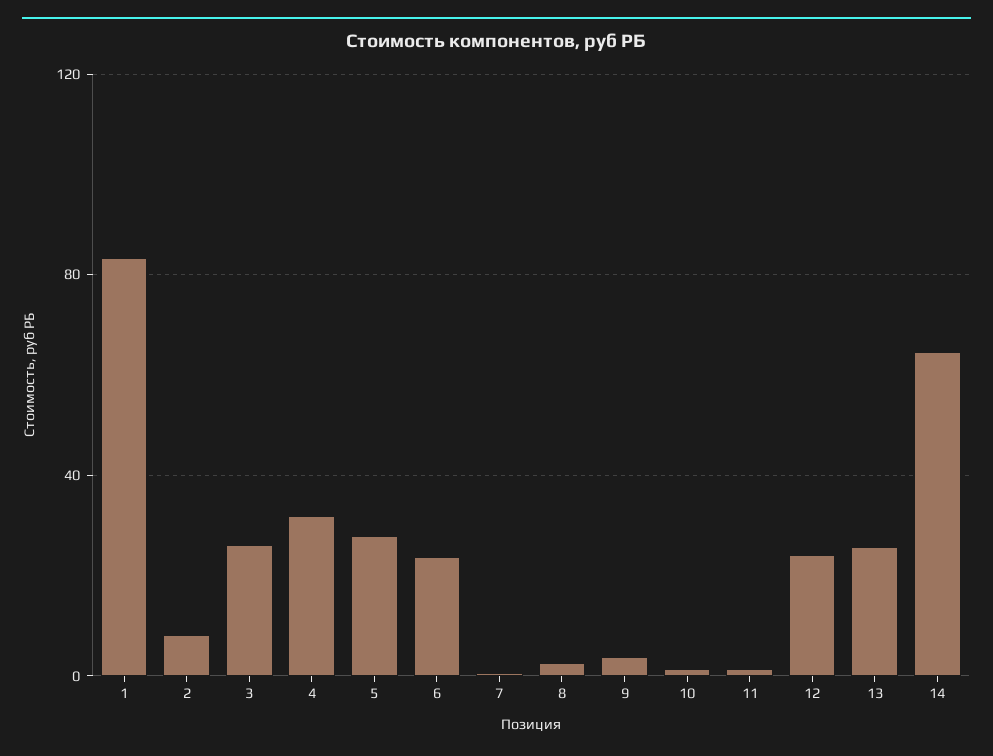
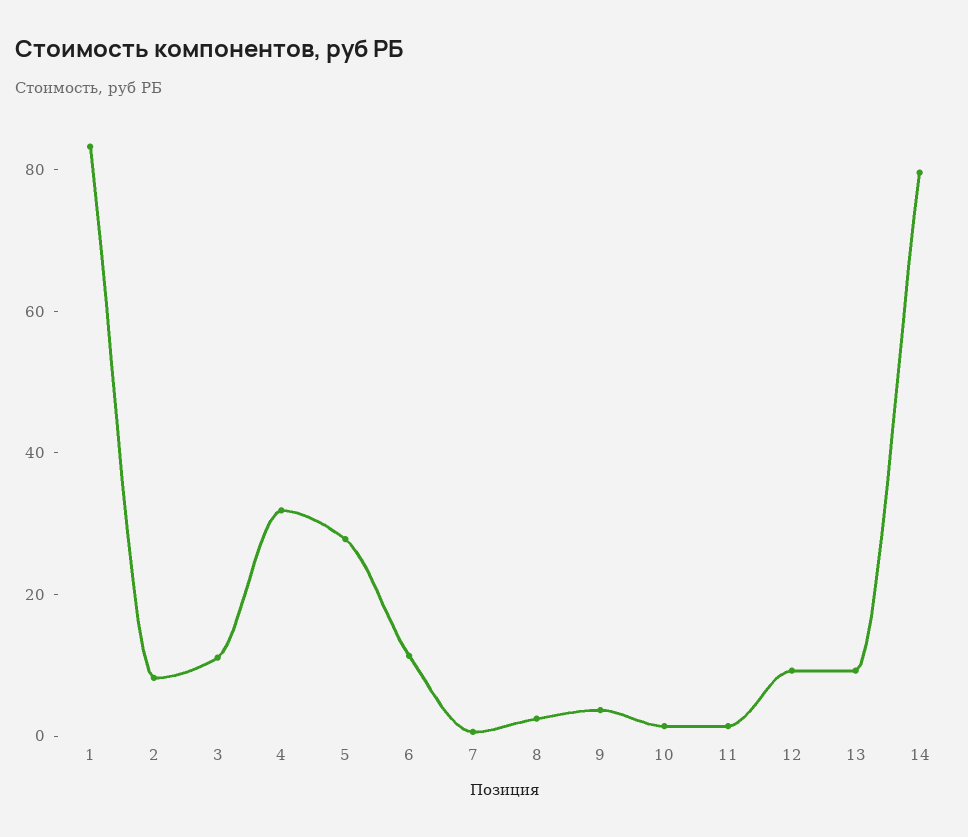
  {
    "1": 85,
    "2": 10,
-   "3": 25,
+   "3": 10,
    "4": 30,
    "5": 30,
-   "6": 25,
+   "6": 10,
    "7": 0,
    "8": 0,
    "9": 5,
    "10": 0,
    "11": 0,
-   "12": 25,
+   "12": 10,
-   "13": 25,
+   "13": 10,
-   "14": 65
+   "14": 80
  }

